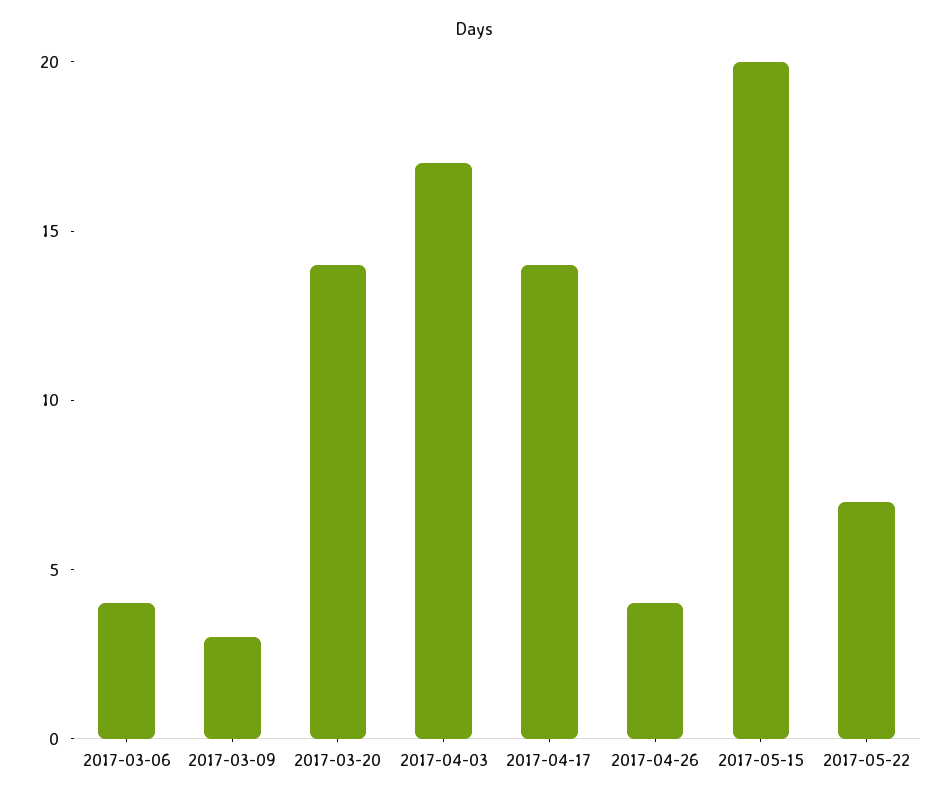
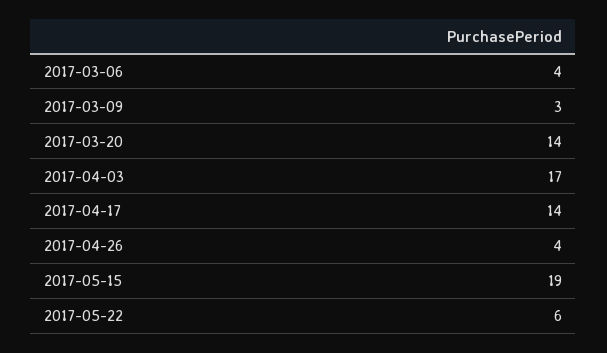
  {
    "2017-03-06": 4,
    "2017-03-09": 3,
    "2017-03-20": 14,
    "2017-04-03": 17,
    "2017-04-17": 14,
    "2017-04-26": 4,
-   "2017-05-15": 20,
+   "2017-05-15": 19,
-   "2017-05-22": 7
+   "2017-05-22": 6
  }

